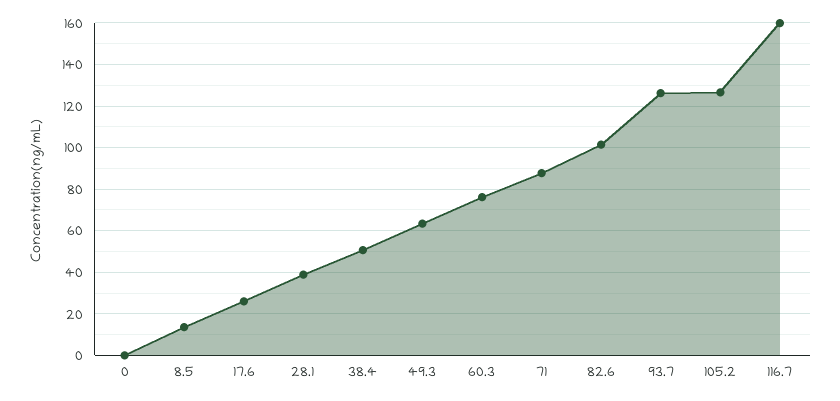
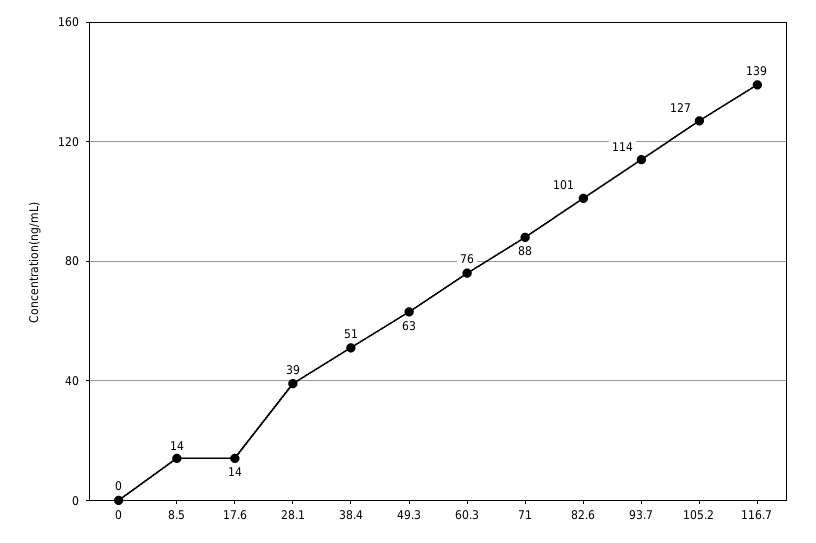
  {
    "0": 0,
    "8.5": 14,
-   "17.6": 25,
+   "17.6": 14,
    "28.1": 39,
    "38.4": 51,
    "49.3": 63,
    "60.3": 76,
    "71": 88,
    "82.6": 101,
-   "93.7": 125,
+   "93.7": 114,
    "105.2": 127,
-   "116.7": 160
+   "116.7": 139
  }

